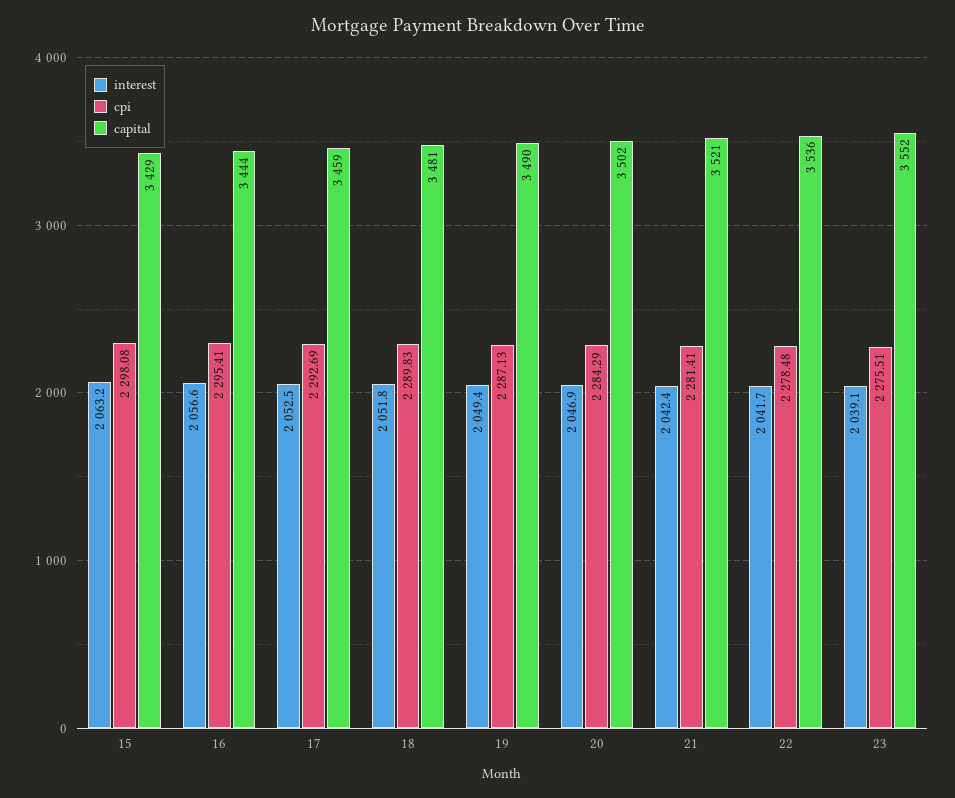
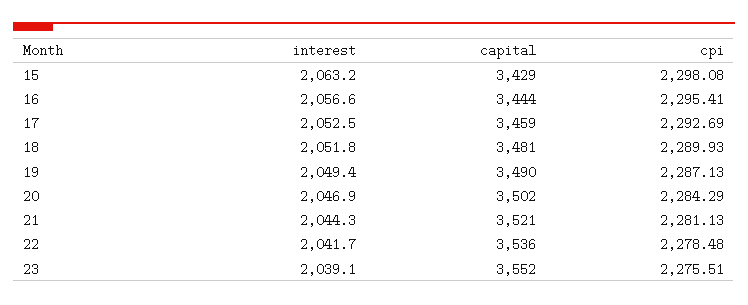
  {
    "interest": {
      "15": 2063.2,
      "16": 2056.6,
      "17": 2052.5,
      "18": 2051.8,
      "19": 2049.4,
      "20": 2046.9,
-     "21": 2042.4,
+     "21": 2044.3,
      "22": 2041.7,
      "23": 2039.1
    },
    "cpi": {
      "15": 2298.08,
      "16": 2295.41,
      "17": 2292.69,
-     "18": 2289.83,
+     "18": 2289.93,
      "19": 2287.13,
      "20": 2284.29,
-     "21": 2281.41,
+     "21": 2281.13,
      "22": 2278.48,
      "23": 2275.51
    },
    "capital": {
      "15": 3429,
      "16": 3444,
      "17": 3459,
      "18": 3481,
      "19": 3490,
      "20": 3502,
      "21": 3521,
      "22": 3536,
      "23": 3552
    }
  }

